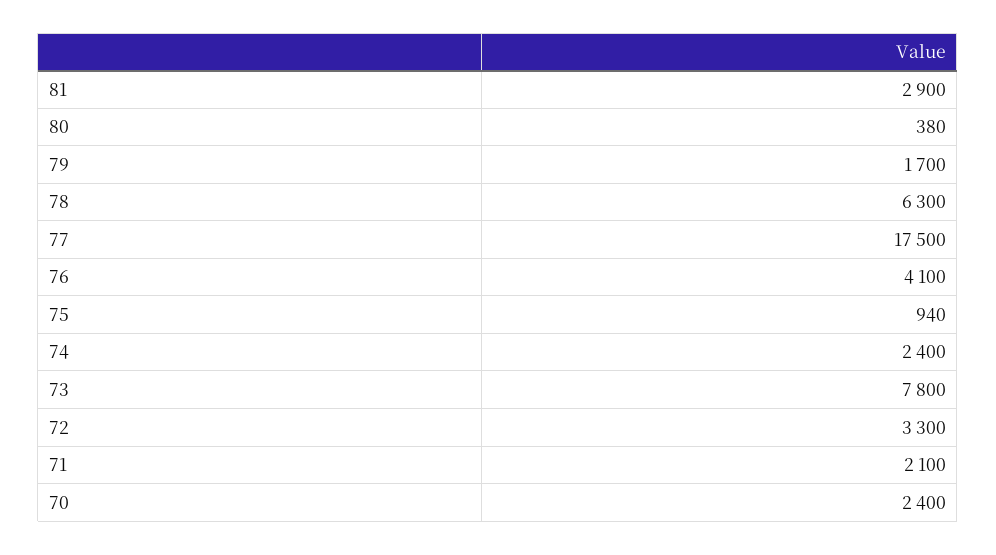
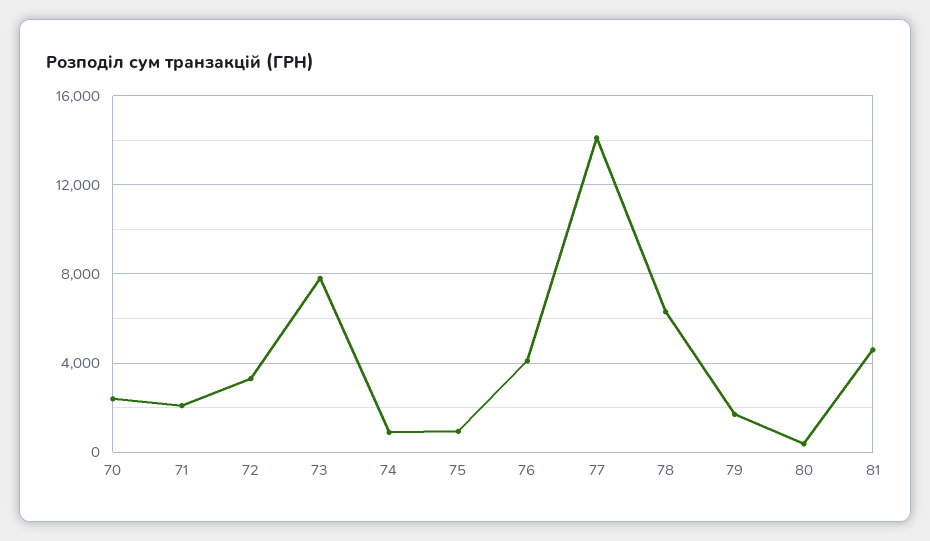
  {
-   "81": 2900,
+   "81": 4500,
    "80": 380,
    "79": 1700,
    "78": 6300,
-   "77": 17500,
+   "77": 14000,
    "76": 4100,
    "75": 940,
-   "74": 2400,
+   "74": 1000,
    "73": 7800,
    "72": 3300,
    "71": 2100,
    "70": 2400
  }

